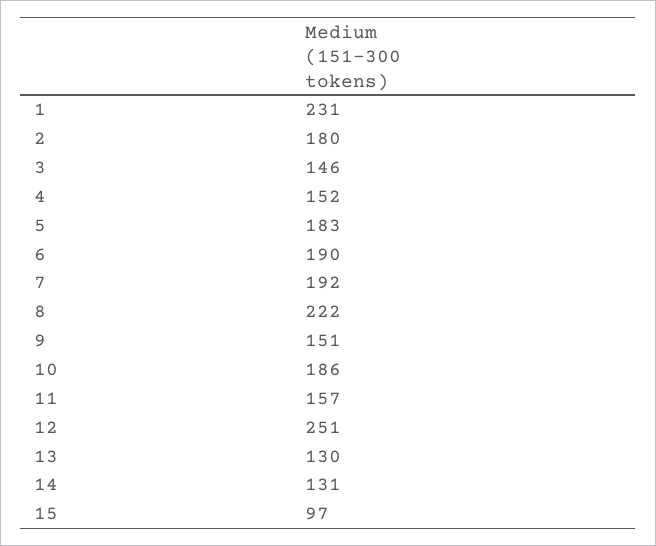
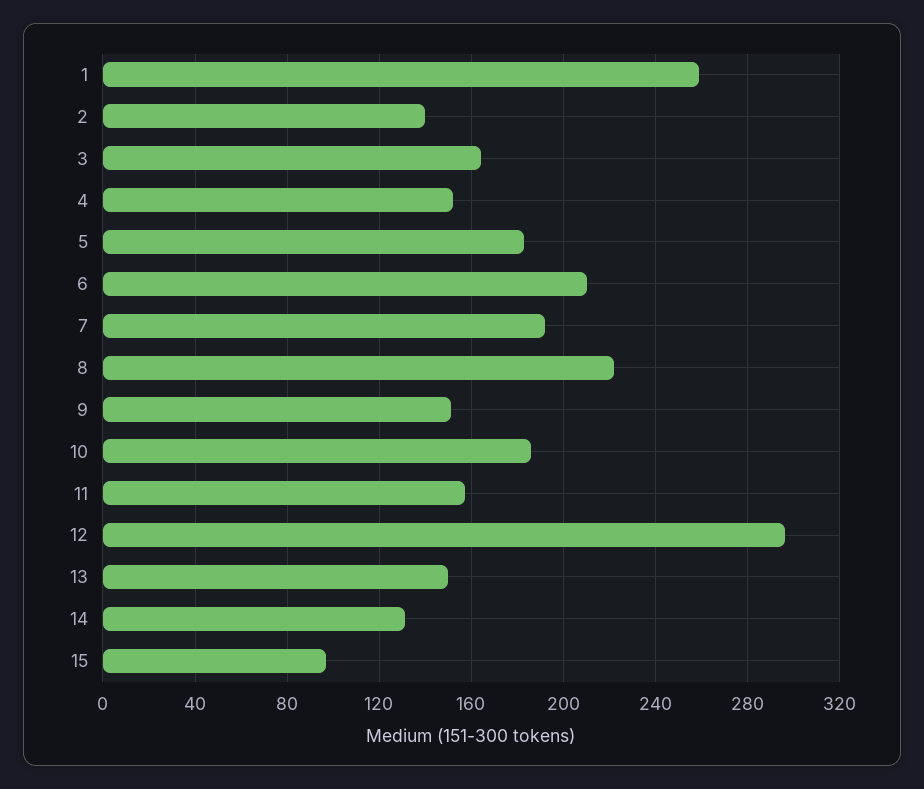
  {
-   "1": 231,
+   "1": 260,
-   "2": 180,
+   "2": 140,
-   "3": 146,
+   "3": 165,
    "4": 152,
    "5": 183,
-   "6": 190,
+   "6": 210,
    "7": 192,
    "8": 222,
    "9": 151,
    "10": 186,
    "11": 157,
-   "12": 251,
+   "12": 295,
-   "13": 130,
+   "13": 150,
    "14": 131,
    "15": 97
  }

